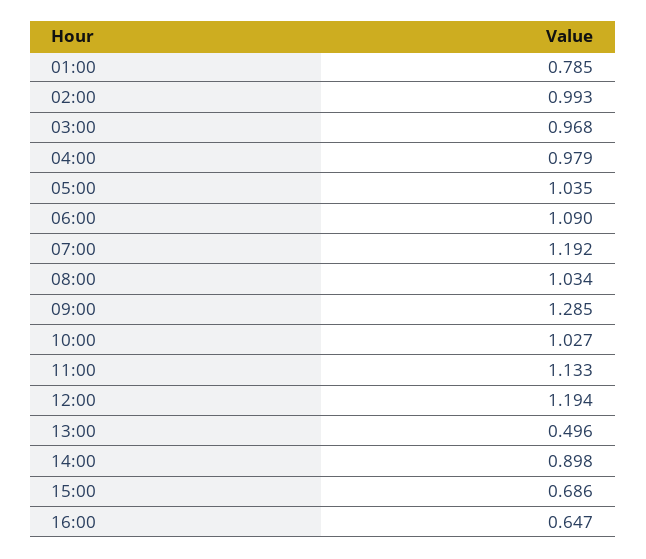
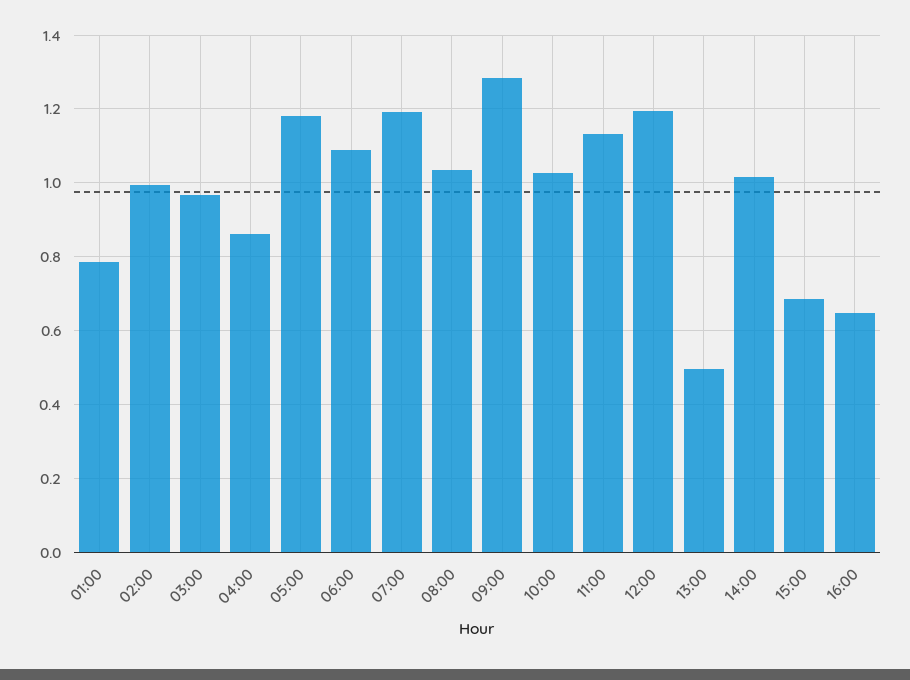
  {
    "01:00": 0.785,
    "02:00": 0.993,
    "03:00": 0.968,
-   "04:00": 0.979,
+   "04:00": 0.86,
-   "05:00": 1.035,
+   "05:00": 1.18,
    "06:00": 1.09,
    "07:00": 1.192,
    "08:00": 1.034,
    "09:00": 1.285,
    "10:00": 1.027,
    "11:00": 1.133,
    "12:00": 1.194,
    "13:00": 0.496,
-   "14:00": 0.898,
+   "14:00": 1.02,
    "15:00": 0.686,
    "16:00": 0.647
  }

